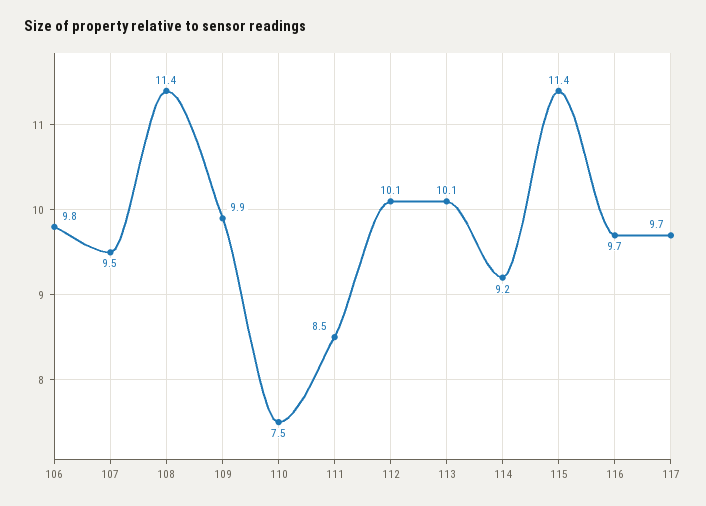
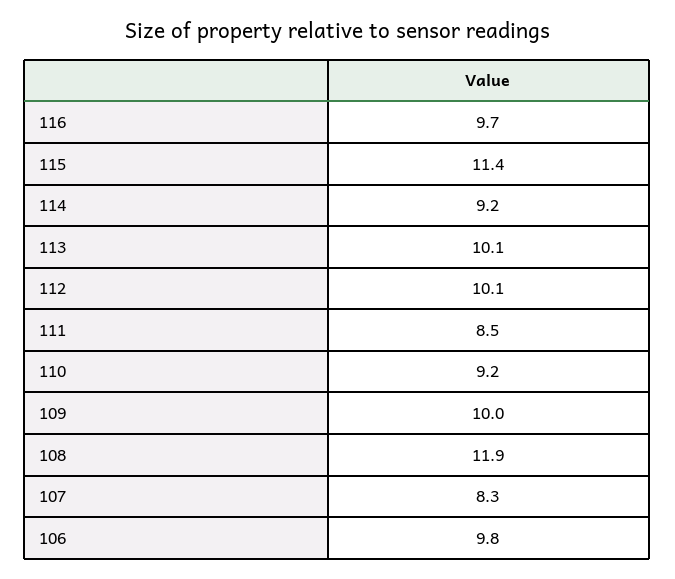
  {
    "106": 9.8,
-   "107": 9.5,
+   "107": 8.3,
-   "108": 11.4,
+   "108": 11.9,
-   "109": 9.9,
+   "109": 10,
-   "110": 7.5,
+   "110": 9.2,
    "111": 8.5,
    "112": 10.1,
    "113": 10.1,
    "114": 9.2,
    "115": 11.4,
-   "116": 9.7,
+   "116": 9.7
-   "117": 9.7
  }

